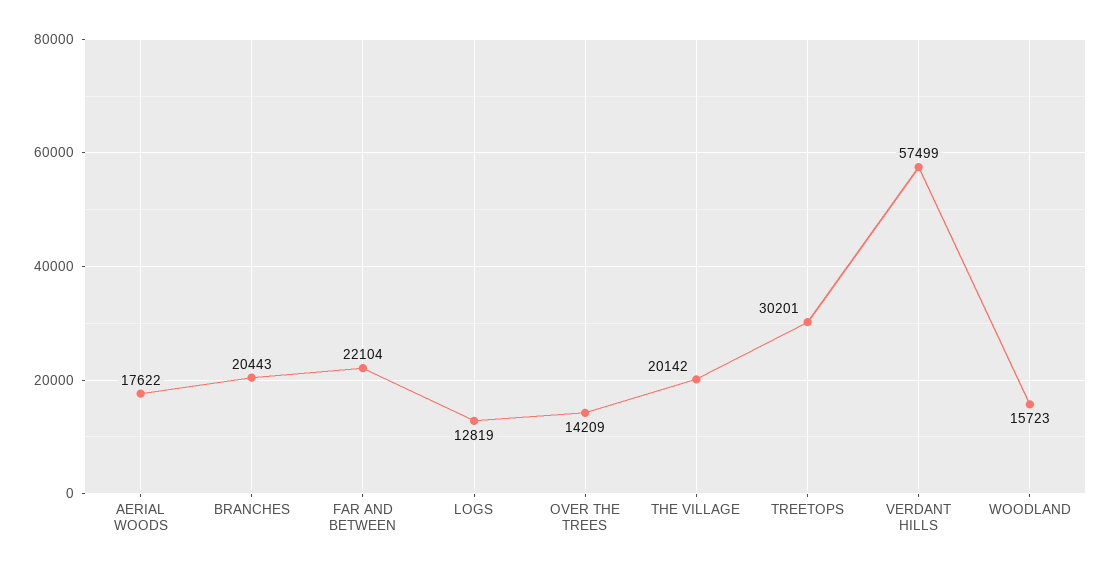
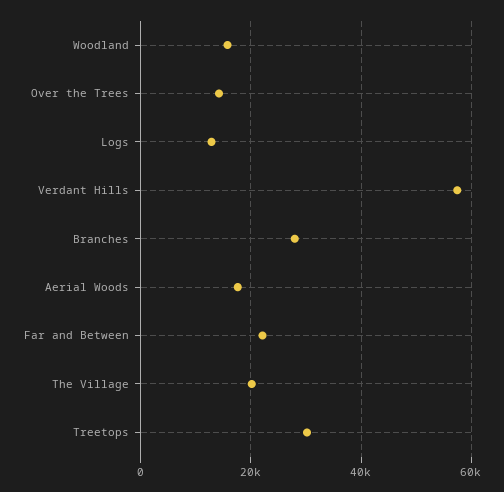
  {
    "AERIAL WOODS": 17622,
-   "BRANCHES": 20443,
+   "BRANCHES": 28000,
    "FAR AND BETWEEN": 22104,
    "LOGS": 12819,
    "OVER THE TREES": 14209,
    "THE VILLAGE": 20142,
    "TREETOPS": 30201,
    "VERDANT HILLS": 57499,
    "WOODLAND": 15723
  }

